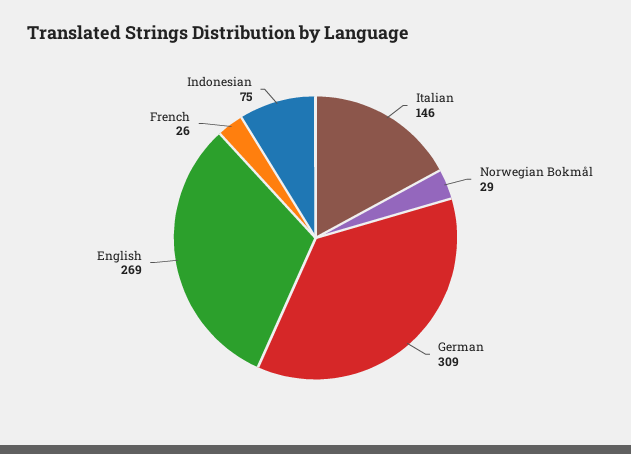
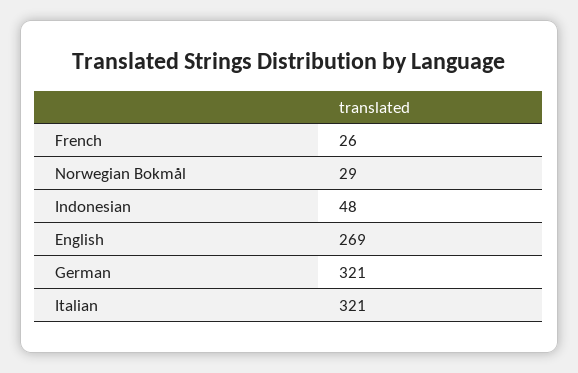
  {
-   "Italian": 146,
+   "Italian": 321,
    "Norwegian Bokmål": 29,
-   "German": 309,
+   "German": 321,
    "English": 269,
    "French": 26,
-   "Indonesian": 75
+   "Indonesian": 48
  }

